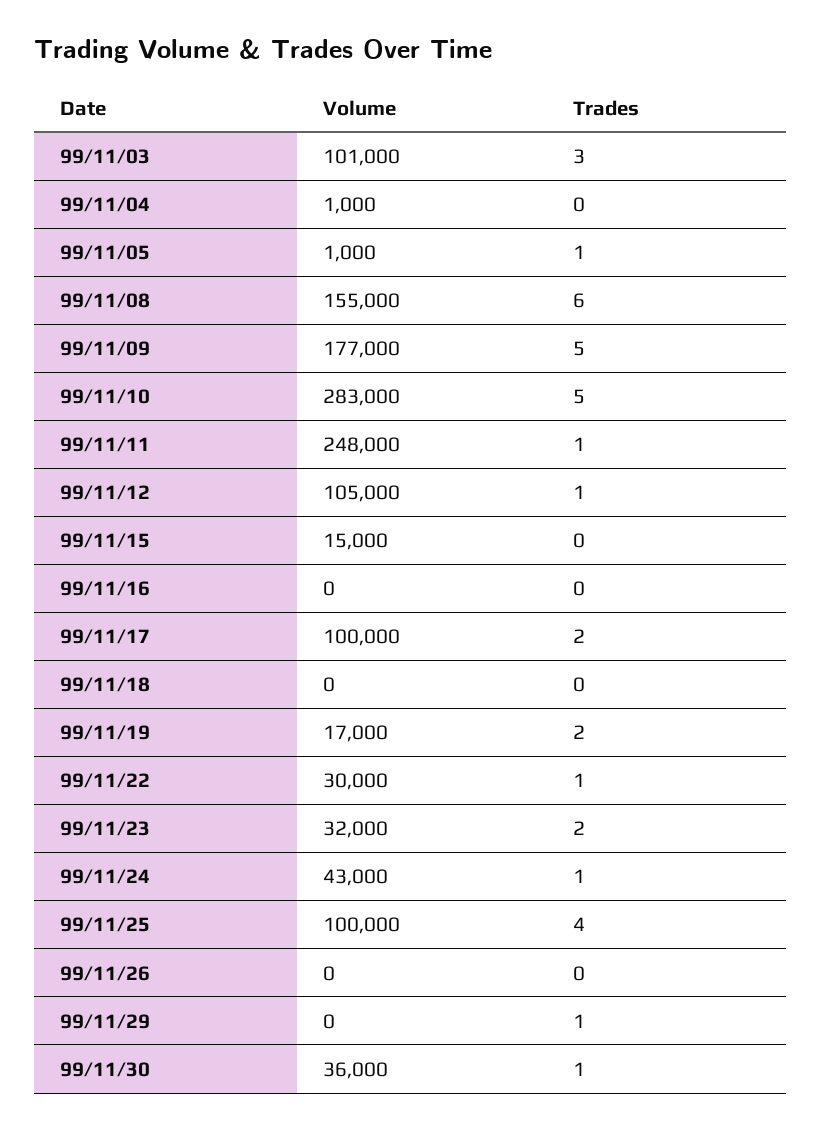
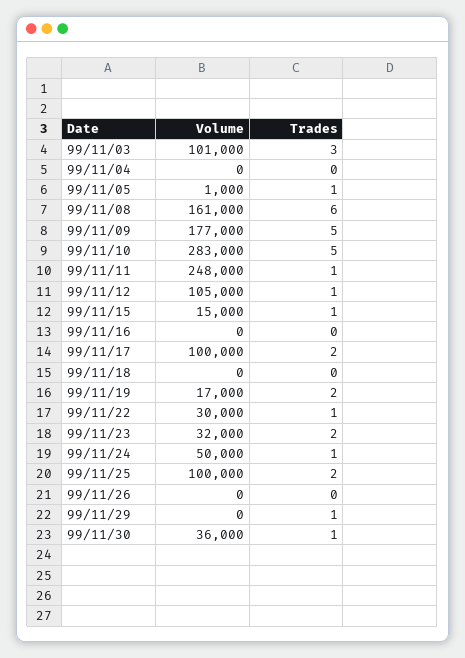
  {
    "Volume": {
      "99/11/03": 101000,
-     "99/11/04": 1000,
+     "99/11/04": 0,
      "99/11/05": 1000,
-     "99/11/08": 155000,
+     "99/11/08": 161000,
      "99/11/09": 177000,
      "99/11/10": 283000,
      "99/11/11": 248000,
      "99/11/12": 105000,
      "99/11/15": 15000,
      "99/11/16": 0,
      "99/11/17": 100000,
      "99/11/18": 0,
      "99/11/19": 17000,
      "99/11/22": 30000,
      "99/11/23": 32000,
-     "99/11/24": 43000,
+     "99/11/24": 50000,
      "99/11/25": 100000,
      "99/11/26": 0,
      "99/11/29": 0,
      "99/11/30": 36000
    },
    "Trades": {
      "99/11/03": 3,
      "99/11/04": 0,
      "99/11/05": 1,
      "99/11/08": 6,
      "99/11/09": 5,
      "99/11/10": 5,
      "99/11/11": 1,
      "99/11/12": 1,
-     "99/11/15": 0,
+     "99/11/15": 1,
      "99/11/16": 0,
      "99/11/17": 2,
      "99/11/18": 0,
      "99/11/19": 2,
      "99/11/22": 1,
      "99/11/23": 2,
      "99/11/24": 1,
-     "99/11/25": 4,
+     "99/11/25": 2,
      "99/11/26": 0,
      "99/11/29": 1,
      "99/11/30": 1
    }
  }

